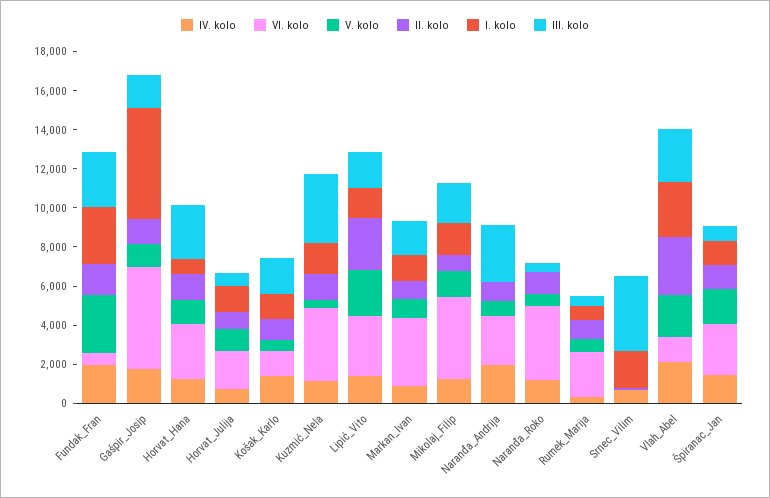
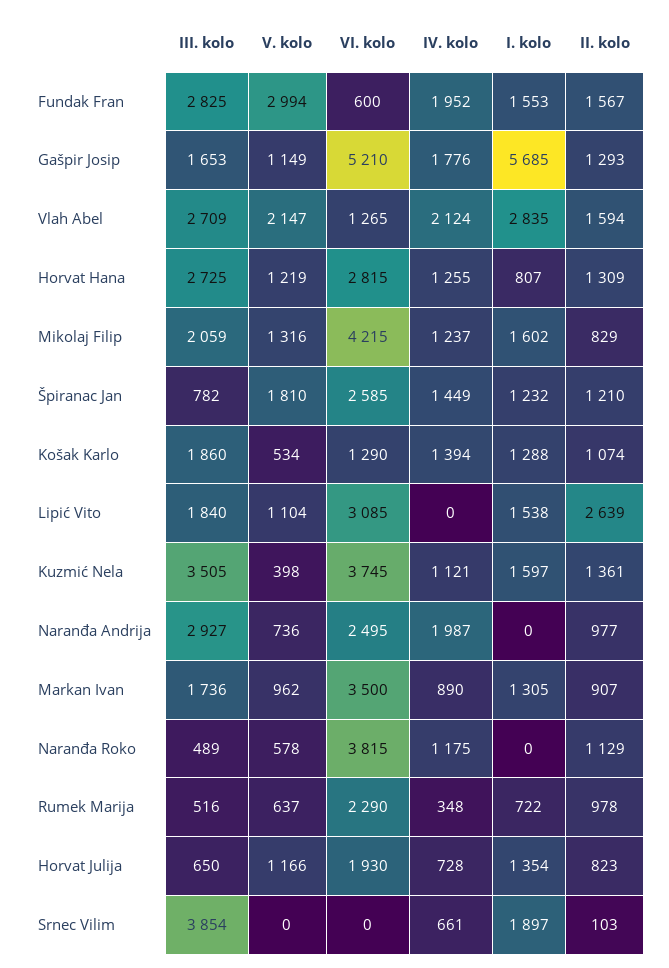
  {
    "IV. kolo": {
      "Fundak_Fran": 1952,
      "Gašpir_Josip": 1776,
      "Horvat_Hana": 1255,
      "Horvat_Julija": 728,
      "Košak_Karlo": 1394,
      "Kuzmić_Nela": 1121,
-     "Lipić_Vito": 1500,
+     "Lipić_Vito": 0,
      "Markan_Ivan": 890,
      "Mikolaj_Filip": 1237,
      "Naranđa_Andrija": 1987,
      "Naranđa_Roko": 1175,
      "Rumek_Marija": 348,
      "Srnec_Vilim": 661,
      "Vlah_Abel": 2124,
      "Špiranac_Jan": 1449
    },
    "VI. kolo": {
      "Fundak_Fran": 600,
      "Gašpir_Josip": 5210,
      "Horvat_Hana": 2815,
      "Horvat_Julija": 1930,
      "Košak_Karlo": 1290,
      "Kuzmić_Nela": 3745,
      "Lipić_Vito": 3085,
      "Markan_Ivan": 3500,
      "Mikolaj_Filip": 4215,
      "Naranđa_Andrija": 2495,
      "Naranđa_Roko": 3815,
      "Rumek_Marija": 2290,
      "Srnec_Vilim": 0,
      "Vlah_Abel": 1265,
      "Špiranac_Jan": 2585
    },
    "V. kolo": {
      "Fundak_Fran": 2994,
      "Gašpir_Josip": 1149,
      "Horvat_Hana": 1219,
      "Horvat_Julija": 1166,
      "Košak_Karlo": 534,
      "Kuzmić_Nela": 398,
-     "Lipić_Vito": 2500,
+     "Lipić_Vito": 1104,
      "Markan_Ivan": 962,
      "Mikolaj_Filip": 1316,
      "Naranđa_Andrija": 736,
      "Naranđa_Roko": 578,
      "Rumek_Marija": 637,
      "Srnec_Vilim": 0,
      "Vlah_Abel": 2147,
      "Špiranac_Jan": 1810
    },
    "II. kolo": {
      "Fundak_Fran": 1567,
      "Gašpir_Josip": 1293,
      "Horvat_Hana": 1309,
      "Horvat_Julija": 823,
      "Košak_Karlo": 1074,
      "Kuzmić_Nela": 1361,
      "Lipić_Vito": 2639,
      "Markan_Ivan": 907,
      "Mikolaj_Filip": 829,
      "Naranđa_Andrija": 977,
      "Naranđa_Roko": 1129,
      "Rumek_Marija": 978,
      "Srnec_Vilim": 103,
-     "Vlah_Abel": 3000,
+     "Vlah_Abel": 1594,
      "Špiranac_Jan": 1210
    },
    "I. kolo": {
-     "Fundak_Fran": 3000,
+     "Fundak_Fran": 1553,
      "Gašpir_Josip": 5685,
      "Horvat_Hana": 807,
      "Horvat_Julija": 1354,
      "Košak_Karlo": 1288,
      "Kuzmić_Nela": 1597,
      "Lipić_Vito": 1538,
      "Markan_Ivan": 1305,
      "Mikolaj_Filip": 1602,
      "Naranđa_Andrija": 0,
      "Naranđa_Roko": 0,
      "Rumek_Marija": 722,
      "Srnec_Vilim": 1897,
      "Vlah_Abel": 2835,
      "Špiranac_Jan": 1232
    },
    "III. kolo": {
      "Fundak_Fran": 2825,
      "Gašpir_Josip": 1653,
      "Horvat_Hana": 2725,
      "Horvat_Julija": 650,
      "Košak_Karlo": 1860,
      "Kuzmić_Nela": 3505,
      "Lipić_Vito": 1840,
      "Markan_Ivan": 1736,
      "Mikolaj_Filip": 2059,
      "Naranđa_Andrija": 2927,
      "Naranđa_Roko": 489,
      "Rumek_Marija": 516,
      "Srnec_Vilim": 3854,
      "Vlah_Abel": 2709,
      "Špiranac_Jan": 782
    }
  }

